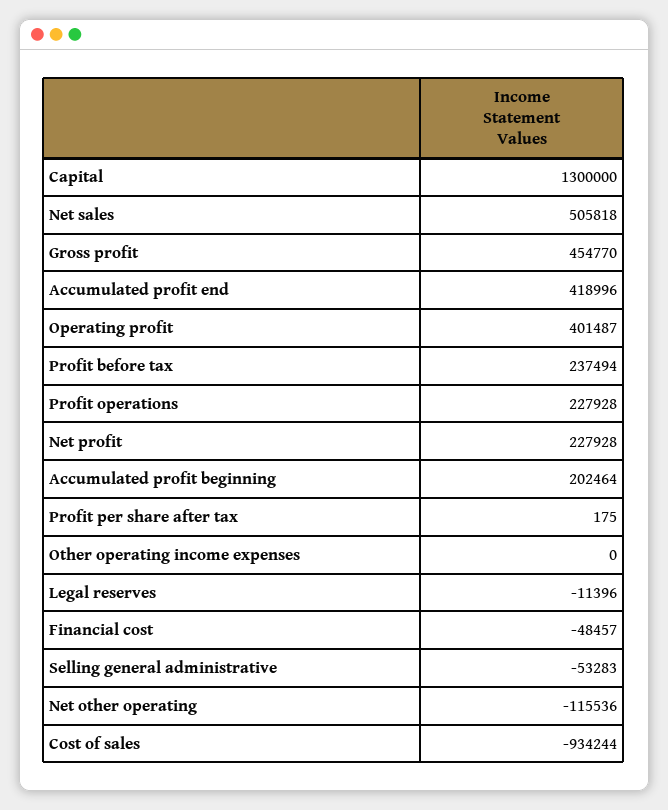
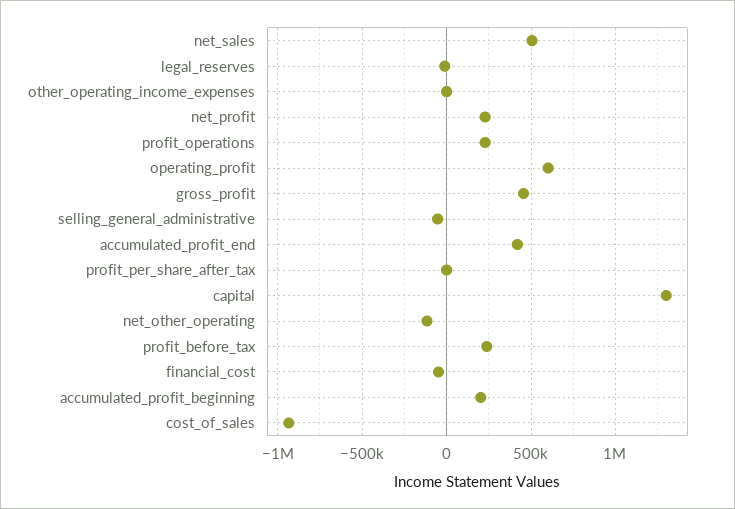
  {
    "Capital": 1300000,
    "Net sales": 505818,
    "Gross profit": 454770,
    "Accumulated profit end": 418996,
-   "Operating profit": 401487,
+   "Operating profit": 600000,
    "Profit before tax": 237494,
    "Profit operations": 227928,
    "Net profit": 227928,
    "Accumulated profit beginning": 202464,
    "Profit per share after tax": 175,
    "Other operating income expenses": 0,
    "Legal reserves": -11396,
    "Financial cost": -48457,
    "Selling general administrative": -53283,
    "Net other operating": -115536,
    "Cost of sales": -934244
  }

